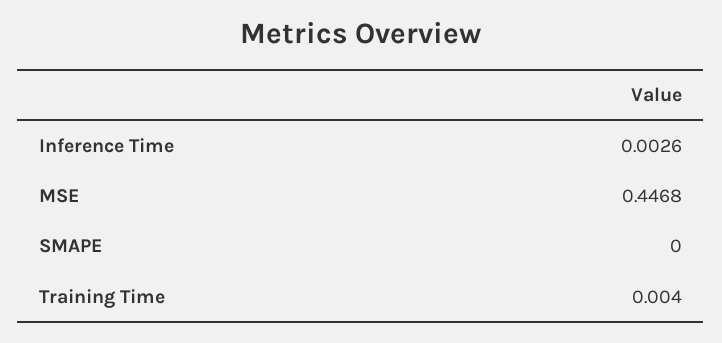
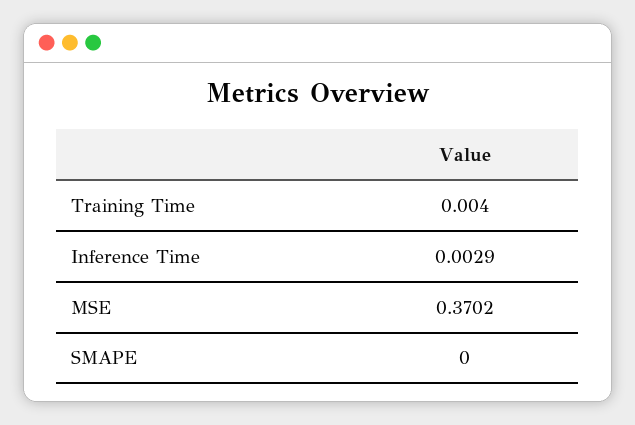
  {
-   "Inference Time": 0.0026,
+   "Inference Time": 0.0029,
-   "MSE": 0.4468,
+   "MSE": 0.3702,
    "SMAPE": 0,
    "Training Time": 0.004
  }

